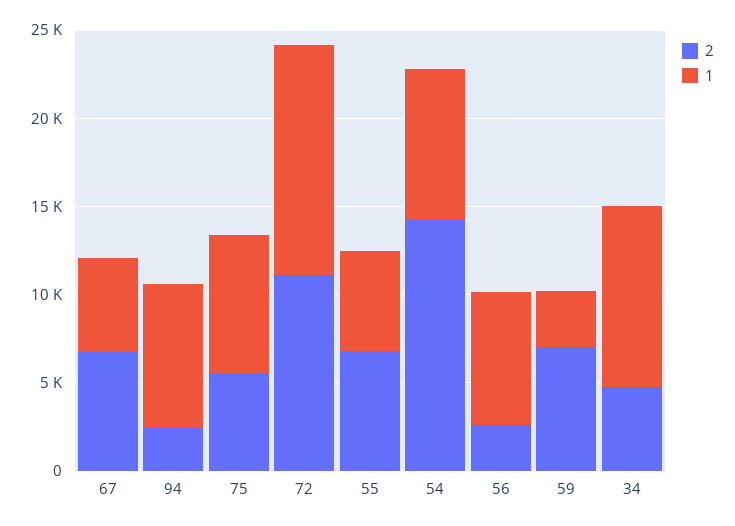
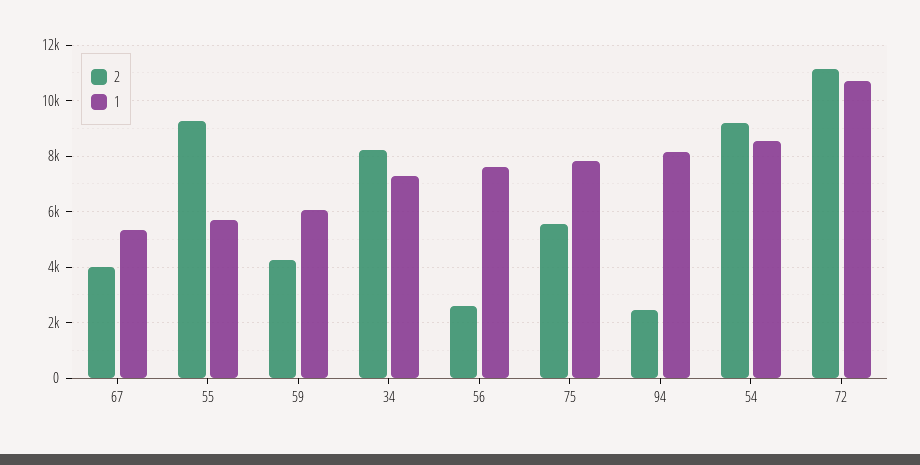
  {
    "2": {
-     "67": 7000,
+     "67": 4000,
      "94": 2500,
      "75": 5500,
      "72": 11250,
-     "55": 7000,
+     "55": 9250,
-     "54": 14000,
+     "54": 9250,
      "56": 2500,
-     "59": 7000,
+     "59": 4250,
-     "34": 5000
+     "34": 8250
    },
    "1": {
      "67": 5250,
      "94": 8250,
      "75": 7750,
-     "72": 13000,
+     "72": 10750,
      "55": 5750,
      "54": 8500,
      "56": 7500,
-     "59": 3000,
+     "59": 6000,
-     "34": 10000
+     "34": 7250
    }
  }

